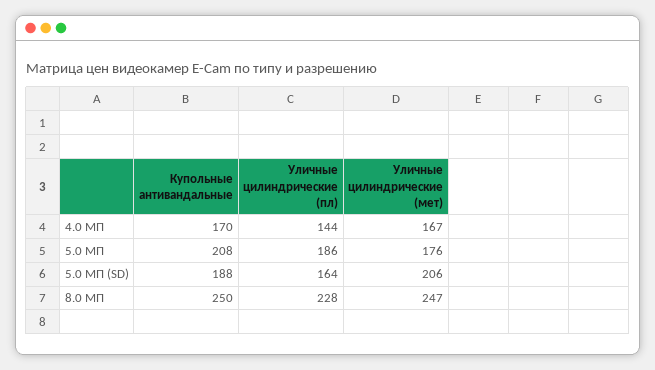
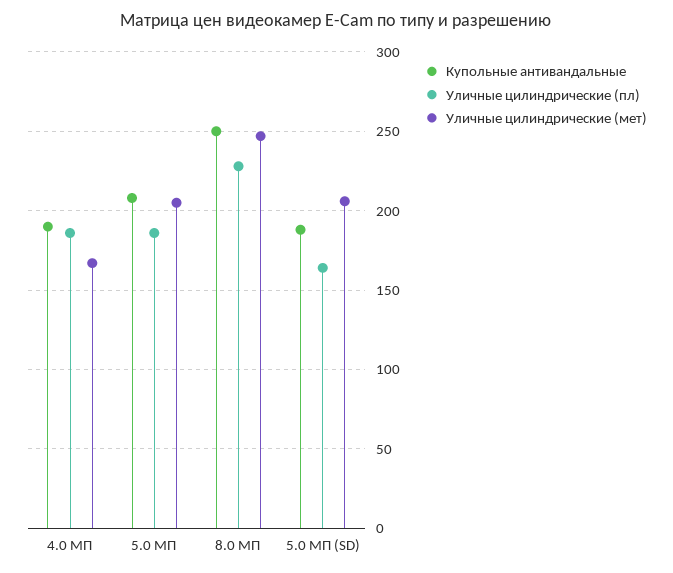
  {
    "Купольные антивандальные": {
-     "4.0 МП": 170,
+     "4.0 МП": 190,
      "5.0 МП": 208,
      "5.0 МП (SD)": 188,
      "8.0 МП": 250
    },
    "Уличные цилиндрические (пл)": {
-     "4.0 МП": 144,
+     "4.0 МП": 185,
      "5.0 МП": 186,
      "5.0 МП (SD)": 164,
      "8.0 МП": 228
    },
    "Уличные цилиндрические (мет)": {
      "4.0 МП": 167,
-     "5.0 МП": 176,
+     "5.0 МП": 205,
      "5.0 МП (SD)": 206,
      "8.0 МП": 247
    }
  }

